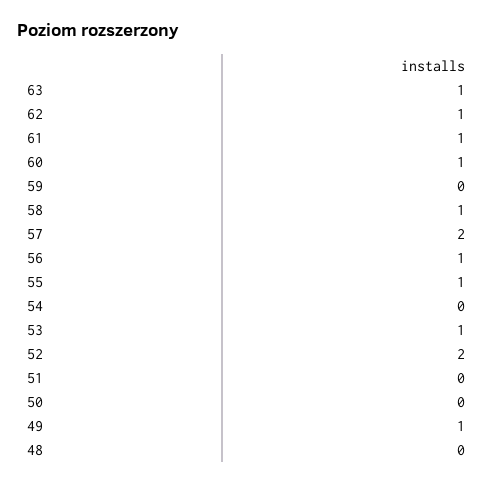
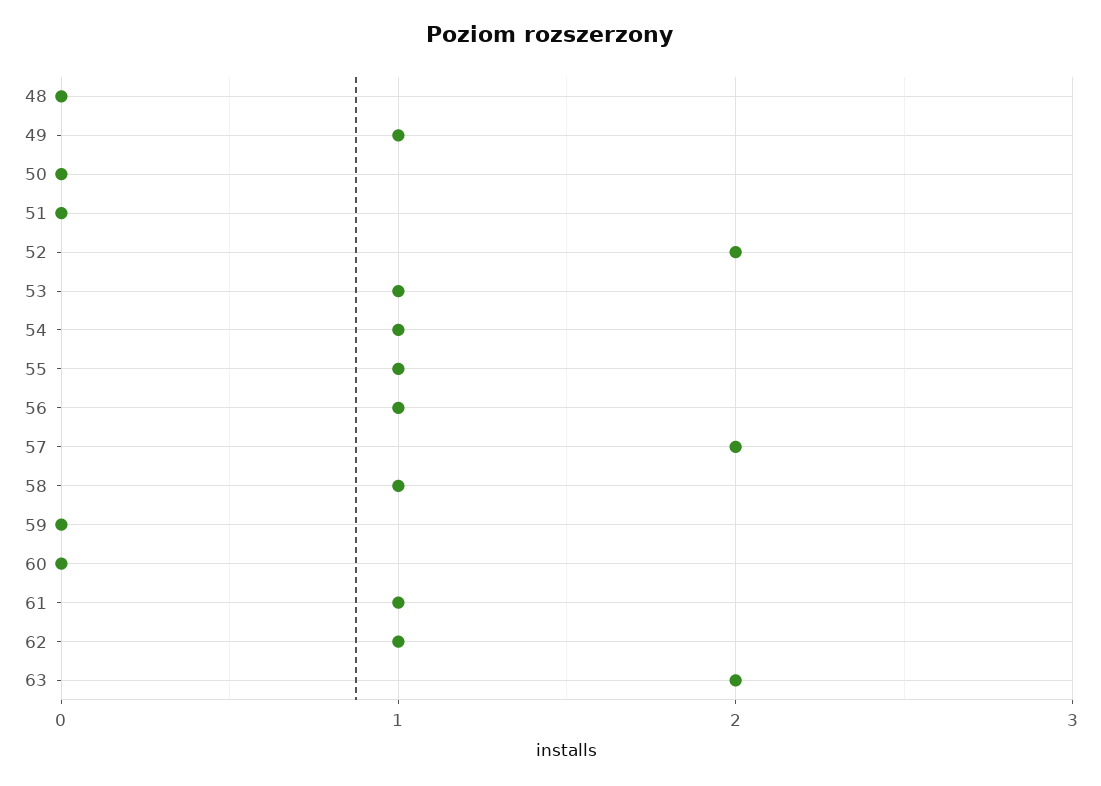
  {
-   "63": 1,
+   "63": 2,
    "62": 1,
    "61": 1,
-   "60": 1,
+   "60": 0,
    "59": 0,
    "58": 1,
    "57": 2,
    "56": 1,
    "55": 1,
-   "54": 0,
+   "54": 1,
    "53": 1,
    "52": 2,
    "51": 0,
    "50": 0,
    "49": 1,
    "48": 0
  }

